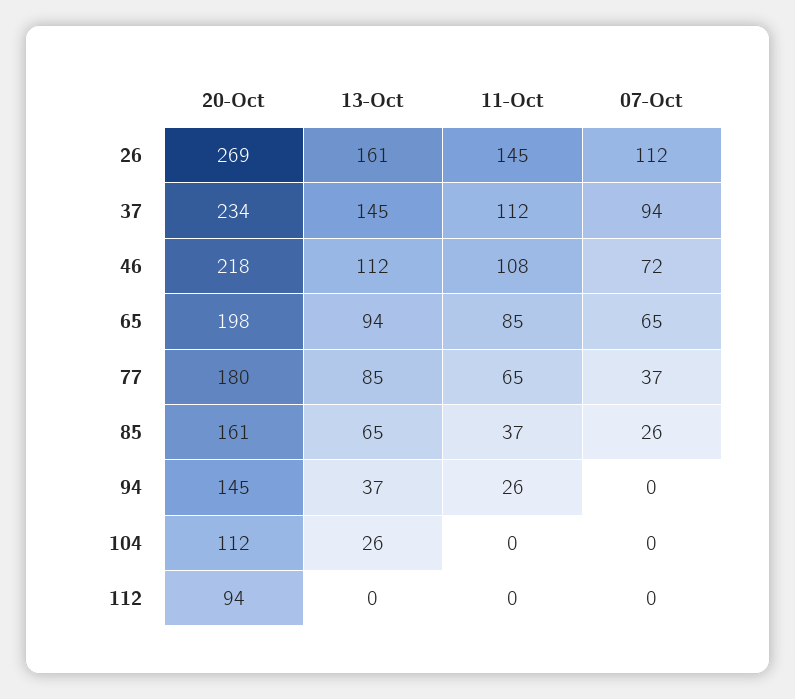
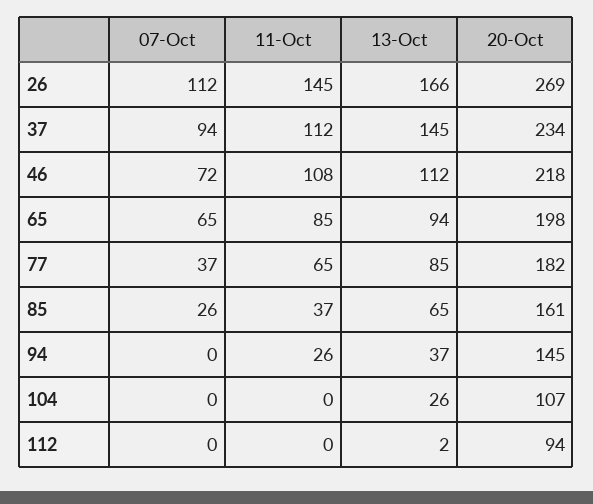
  {
    "20-Oct": {
      "26": 269,
      "37": 234,
      "46": 218,
      "65": 198,
-     "77": 180,
+     "77": 182,
      "85": 161,
      "94": 145,
-     "104": 112,
+     "104": 107,
      "112": 94
    },
    "13-Oct": {
-     "26": 161,
+     "26": 166,
      "37": 145,
      "46": 112,
      "65": 94,
      "77": 85,
      "85": 65,
      "94": 37,
      "104": 26,
-     "112": 0
+     "112": 2
    },
    "11-Oct": {
      "26": 145,
      "37": 112,
      "46": 108,
      "65": 85,
      "77": 65,
      "85": 37,
      "94": 26,
      "104": 0,
      "112": 0
    },
    "07-Oct": {
      "26": 112,
      "37": 94,
      "46": 72,
      "65": 65,
      "77": 37,
      "85": 26,
      "94": 0,
      "104": 0,
      "112": 0
    }
  }

